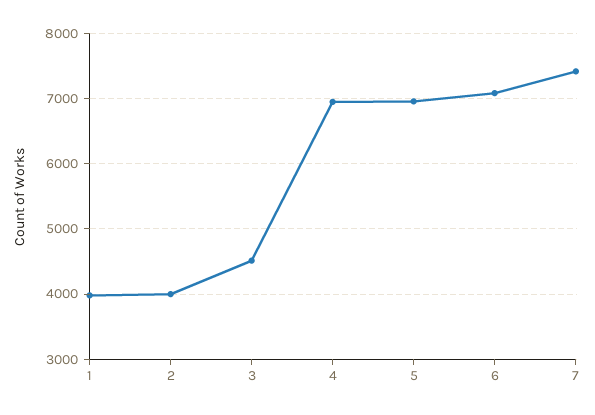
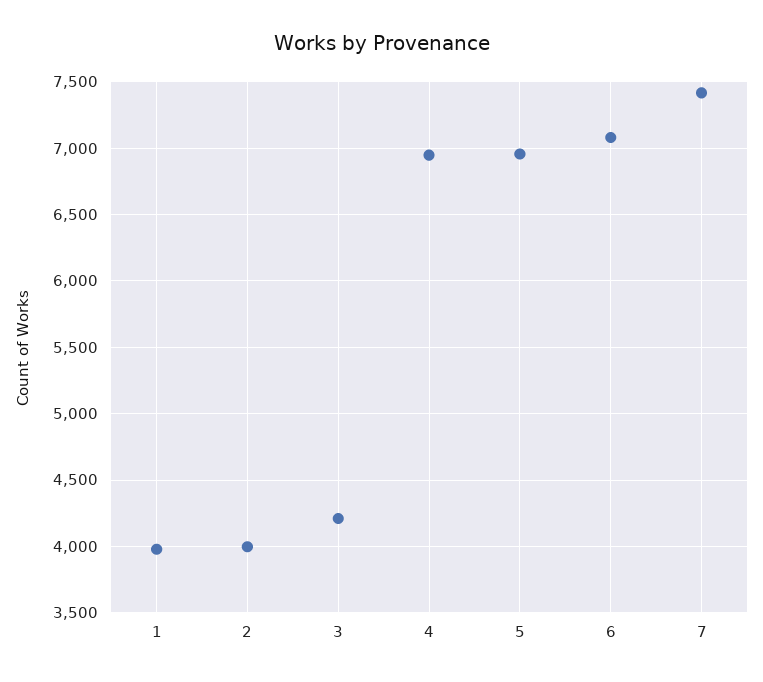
  {
    "1": 4000,
    "2": 4000,
-   "3": 4500,
+   "3": 4200,
    "4": 6950,
    "5": 6950,
    "6": 7100,
    "7": 7400
  }

